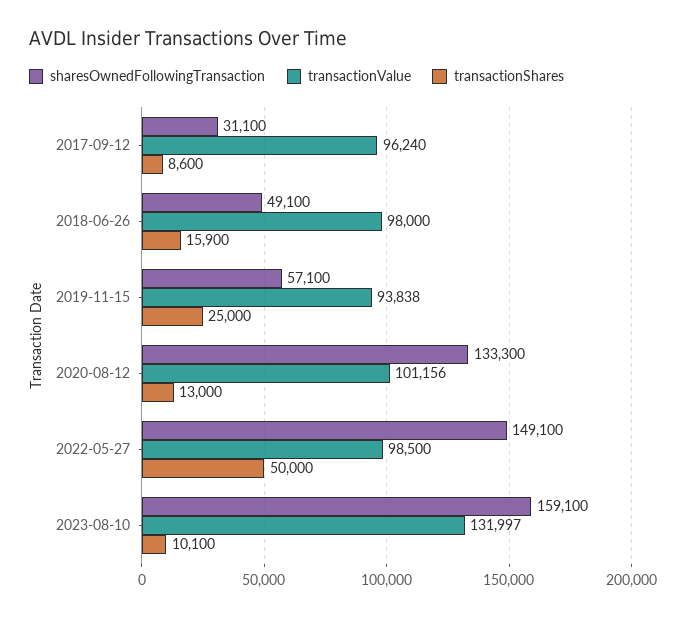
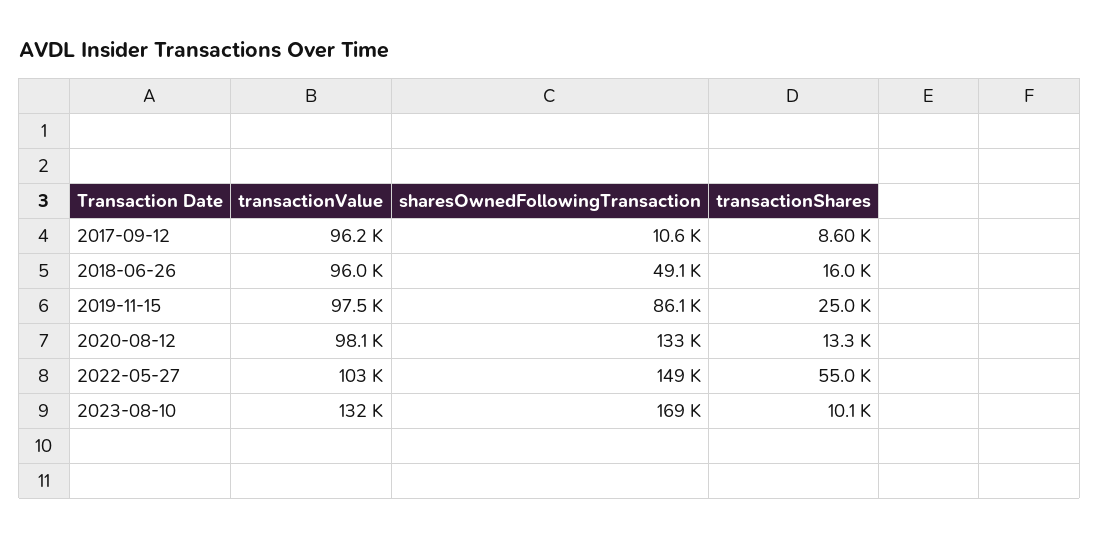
  {
    "sharesOwnedFollowingTransaction": {
-     "2017-09-12": 31100,
+     "2017-09-12": 10600,
      "2018-06-26": 49100,
-     "2019-11-15": 57100,
+     "2019-11-15": 86100,
      "2020-08-12": 133300,
      "2022-05-27": 149100,
-     "2023-08-10": 159100
+     "2023-08-10": 169000
    },
    "transactionValue": {
      "2017-09-12": 96240,
-     "2018-06-26": 98000,
+     "2018-06-26": 96000,
-     "2019-11-15": 93838,
+     "2019-11-15": 97500,
-     "2020-08-12": 101156,
+     "2020-08-12": 98100,
-     "2022-05-27": 98500,
+     "2022-05-27": 103000,
      "2023-08-10": 131997
    },
    "transactionShares": {
      "2017-09-12": 8600,
-     "2018-06-26": 15900,
+     "2018-06-26": 16000,
      "2019-11-15": 25000,
-     "2020-08-12": 13000,
+     "2020-08-12": 13300,
-     "2022-05-27": 50000,
+     "2022-05-27": 55000,
      "2023-08-10": 10100
    }
  }

